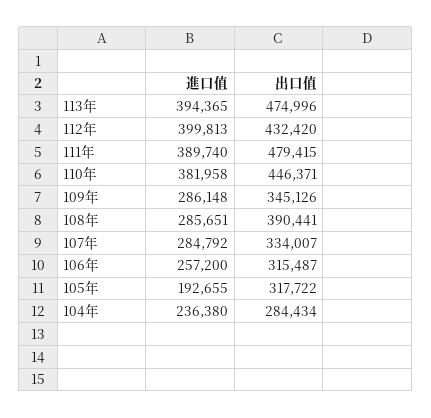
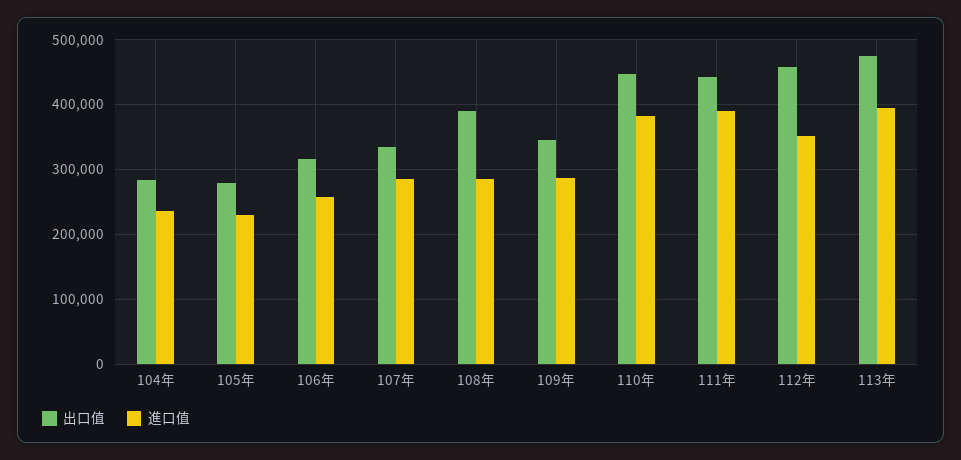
  {
    "進口值": {
      "113年": 394365,
-     "112年": 399813,
+     "112年": 350000,
      "111年": 389740,
      "110年": 381958,
      "109年": 286148,
      "108年": 285651,
      "107年": 284792,
      "106年": 257200,
-     "105年": 192655,
+     "105年": 230000,
      "104年": 236380
    },
    "出口值": {
      "113年": 474996,
-     "112年": 432420,
+     "112年": 460000,
-     "111年": 479415,
+     "111年": 440000,
      "110年": 446371,
      "109年": 345126,
      "108年": 390441,
      "107年": 334007,
      "106年": 315487,
-     "105年": 317722,
+     "105年": 280000,
      "104年": 284434
    }
  }

